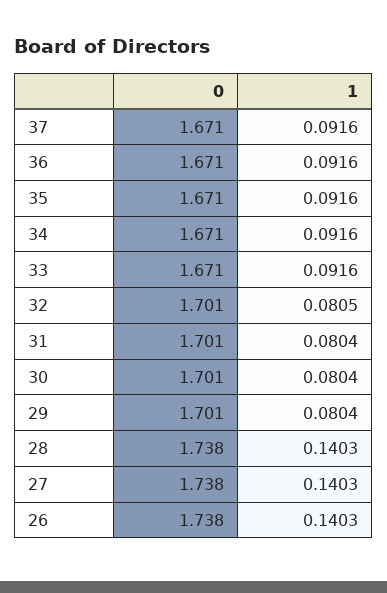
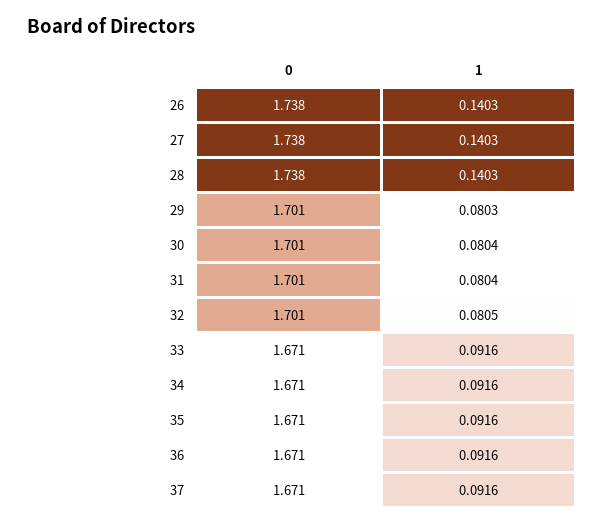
  {
    "0": {
      "37": 1.671,
      "36": 1.671,
      "35": 1.671,
      "34": 1.671,
      "33": 1.671,
      "32": 1.701,
      "31": 1.701,
      "30": 1.701,
      "29": 1.701,
      "28": 1.738,
      "27": 1.738,
      "26": 1.738
    },
    "1": {
      "37": 0.0916,
      "36": 0.0916,
      "35": 0.0916,
      "34": 0.0916,
      "33": 0.0916,
      "32": 0.0805,
      "31": 0.0804,
      "30": 0.0804,
-     "29": 0.0804,
+     "29": 0.0803,
      "28": 0.1403,
      "27": 0.1403,
      "26": 0.1403
    }
  }

